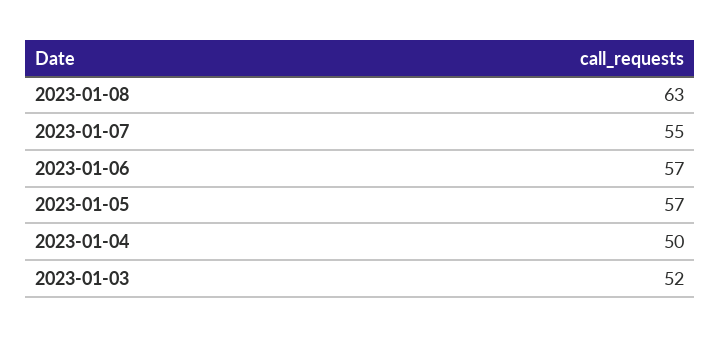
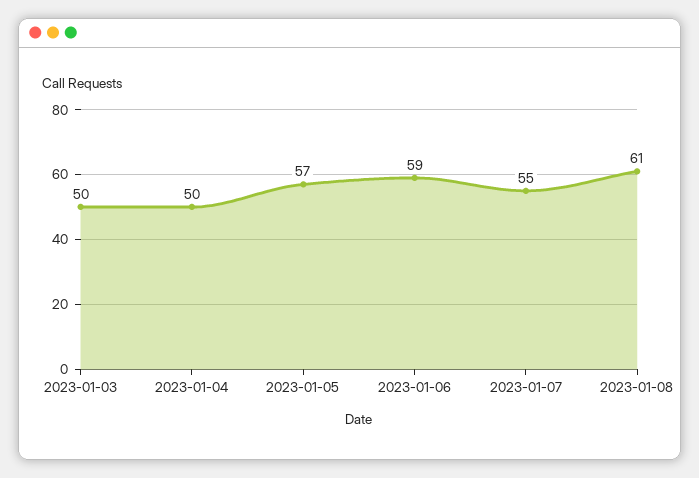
  {
-   "2023-01-08": 63,
+   "2023-01-08": 61,
    "2023-01-07": 55,
-   "2023-01-06": 57,
+   "2023-01-06": 59,
    "2023-01-05": 57,
    "2023-01-04": 50,
-   "2023-01-03": 52
+   "2023-01-03": 50
  }

